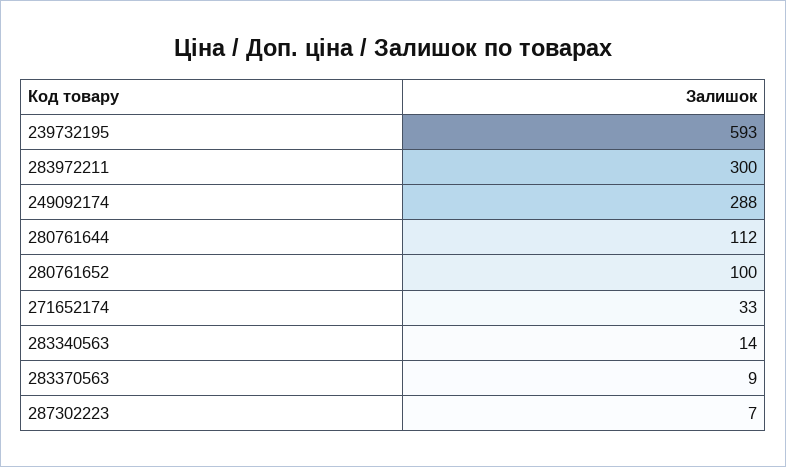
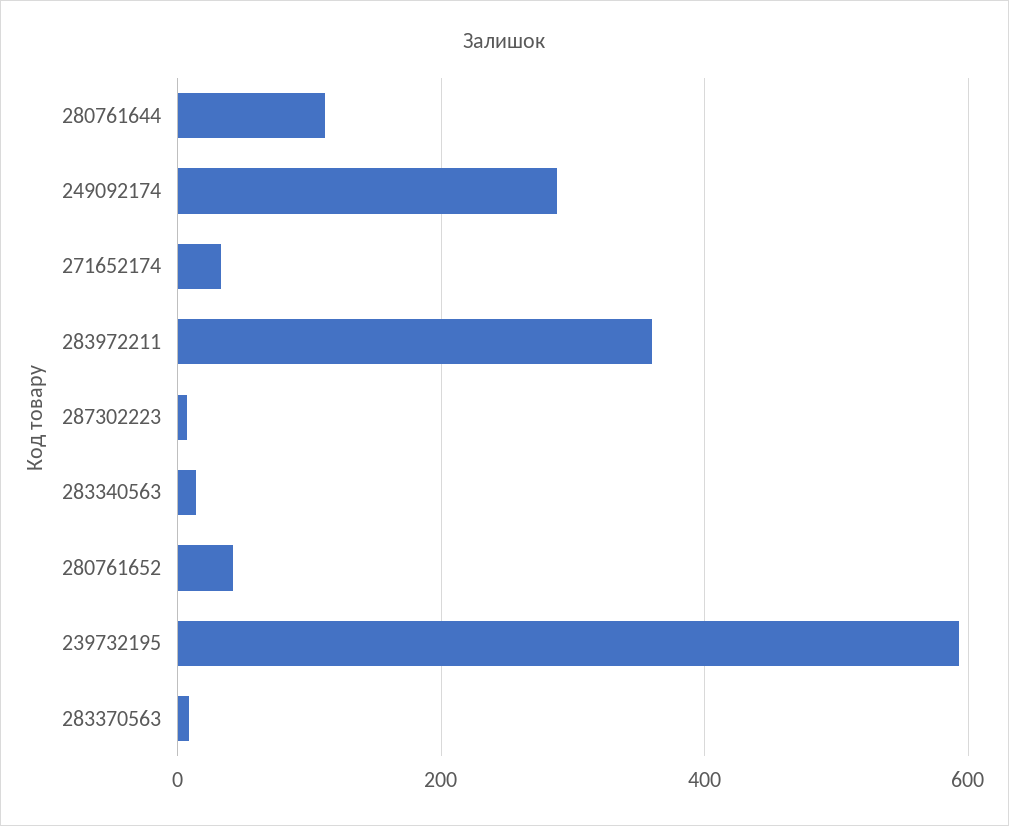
  {
    "239732195": 593,
-   "283972211": 300,
+   "283972211": 360,
    "249092174": 288,
    "280761644": 112,
-   "280761652": 100,
+   "280761652": 40,
    "271652174": 33,
    "283340563": 14,
    "283370563": 9,
    "287302223": 7
  }

